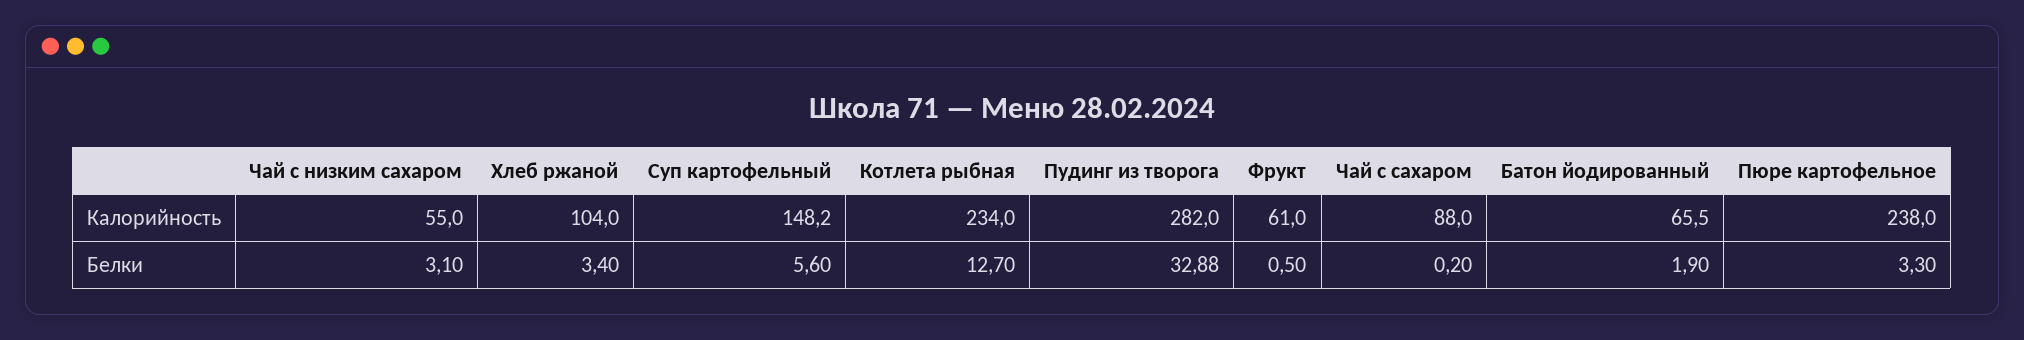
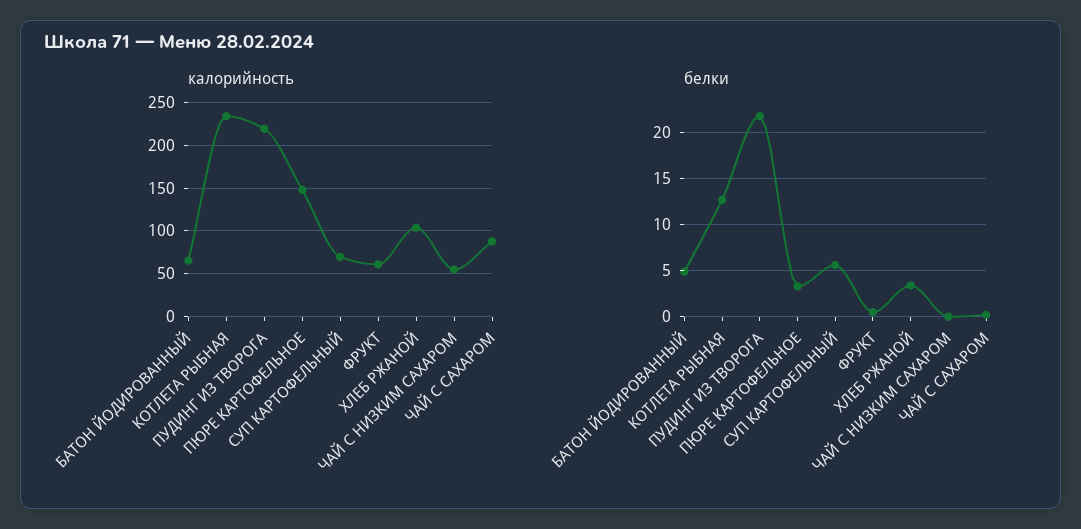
  {
    "Калорийность": {
      "Чай с низким сахаром": 55,
      "Хлеб ржаной": 104,
-     "Суп картофельный": 148.2,
+     "Суп картофельный": 70,
      "Котлета рыбная": 234,
-     "Пудинг из творога": 282,
+     "Пудинг из творога": 220,
      "Фрукт": 61,
      "Чай с сахаром": 88,
      "Батон йодированный": 65.5,
-     "Пюре картофельное": 238
+     "Пюре картофельное": 150
    },
    "Белки": {
-     "Чай с низким сахаром": 3.1,
+     "Чай с низким сахаром": 0,
      "Хлеб ржаной": 3.4,
      "Суп картофельный": 5.6,
      "Котлета рыбная": 12.7,
-     "Пудинг из творога": 32.88,
+     "Пудинг из творога": 22,
      "Фрукт": 0.5,
      "Чай с сахаром": 0.2,
-     "Батон йодированный": 1.9,
+     "Батон йодированный": 5,
      "Пюре картофельное": 3.3
    }
  }

